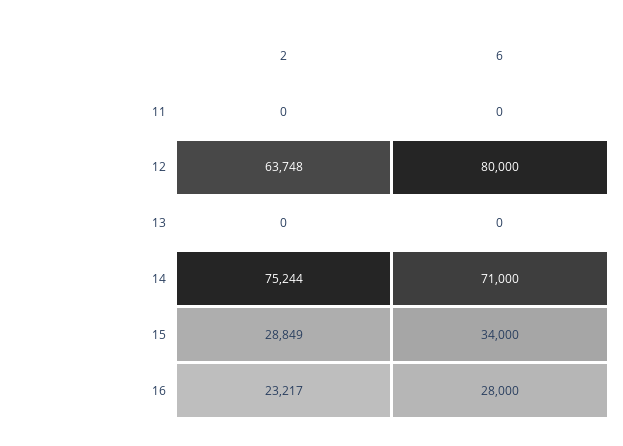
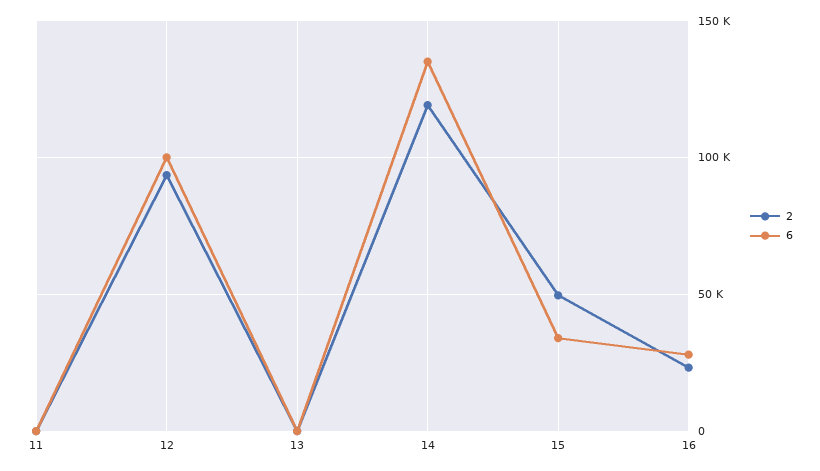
  {
    "2": {
      "11": 0,
-     "12": 63748,
+     "12": 95000,
      "13": 0,
-     "14": 75244,
+     "14": 120000,
-     "15": 28849,
+     "15": 50000,
      "16": 23217
    },
    "6": {
      "11": 0,
-     "12": 80000,
+     "12": 100000,
      "13": 0,
-     "14": 71000,
+     "14": 135000,
      "15": 34000,
      "16": 28000
    }
  }

